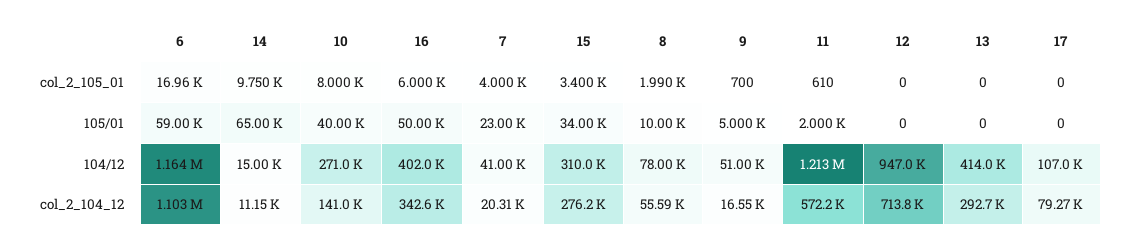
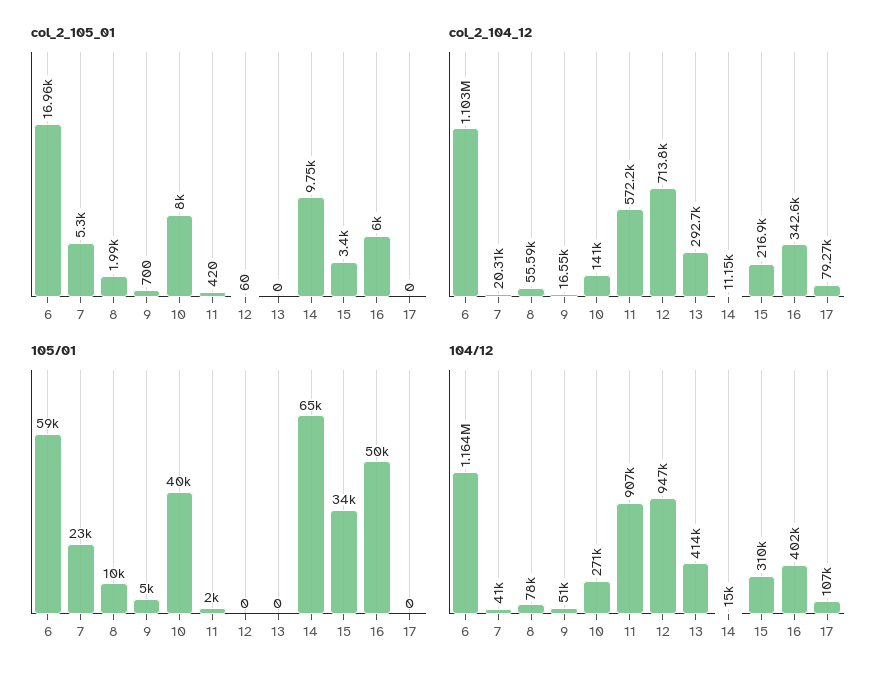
  {
    "col_2_105_01": {
      "6": 16960,
      "14": 9750,
      "10": 8000,
      "16": 6000,
-     "7": 4000,
+     "7": 5300,
      "15": 3400,
      "8": 1990,
      "9": 700,
-     "11": 610,
+     "11": 420,
-     "12": 0,
+     "12": 60,
      "13": 0,
      "17": 0
    },
    "105/01": {
      "6": 59000,
      "14": 65000,
      "10": 40000,
      "16": 50000,
      "7": 23000,
      "15": 34000,
      "8": 10000,
      "9": 5000,
      "11": 2000,
      "12": 0,
      "13": 0,
      "17": 0
    },
    "104/12": {
      "6": 1164000,
      "14": 15000,
      "10": 271000,
      "16": 402000,
      "7": 41000,
      "15": 310000,
      "8": 78000,
      "9": 51000,
-     "11": 1213000,
+     "11": 907000,
      "12": 947000,
      "13": 414000,
      "17": 107000
    },
    "col_2_104_12": {
      "6": 1103000,
      "14": 11150,
      "10": 141000,
      "16": 342600,
      "7": 20310,
-     "15": 276200,
+     "15": 216900,
      "8": 55590,
      "9": 16550,
      "11": 572200,
      "12": 713800,
      "13": 292700,
      "17": 79270
    }
  }

